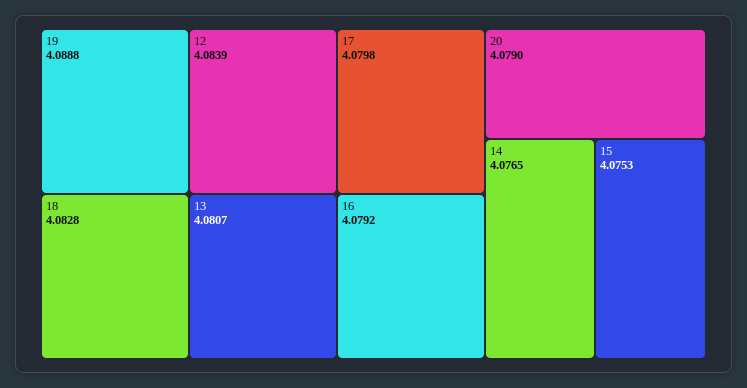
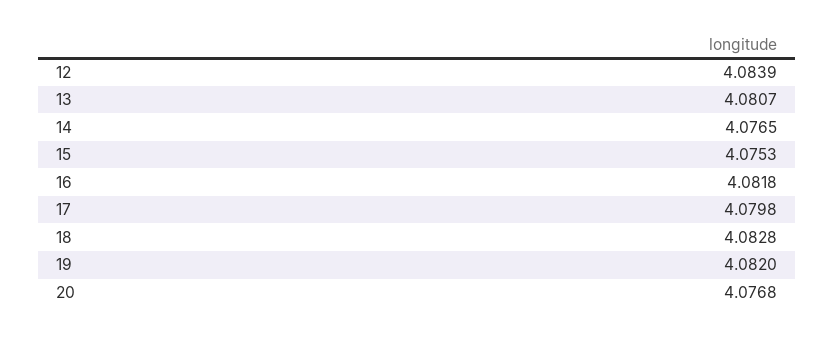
  {
-   "19": 4.0888,
+   "19": 4.082,
    "12": 4.0839,
    "18": 4.0828,
    "13": 4.0807,
    "17": 4.0798,
-   "16": 4.0792,
+   "16": 4.0818,
-   "20": 4.079,
+   "20": 4.0768,
    "14": 4.0765,
    "15": 4.0753
  }

